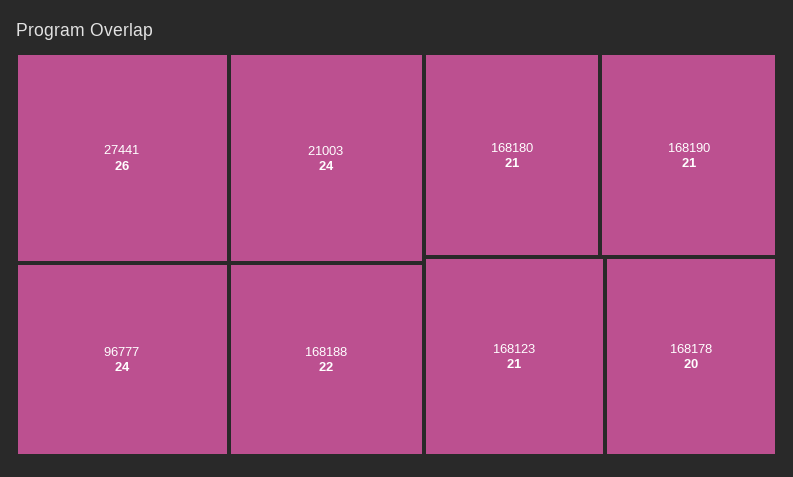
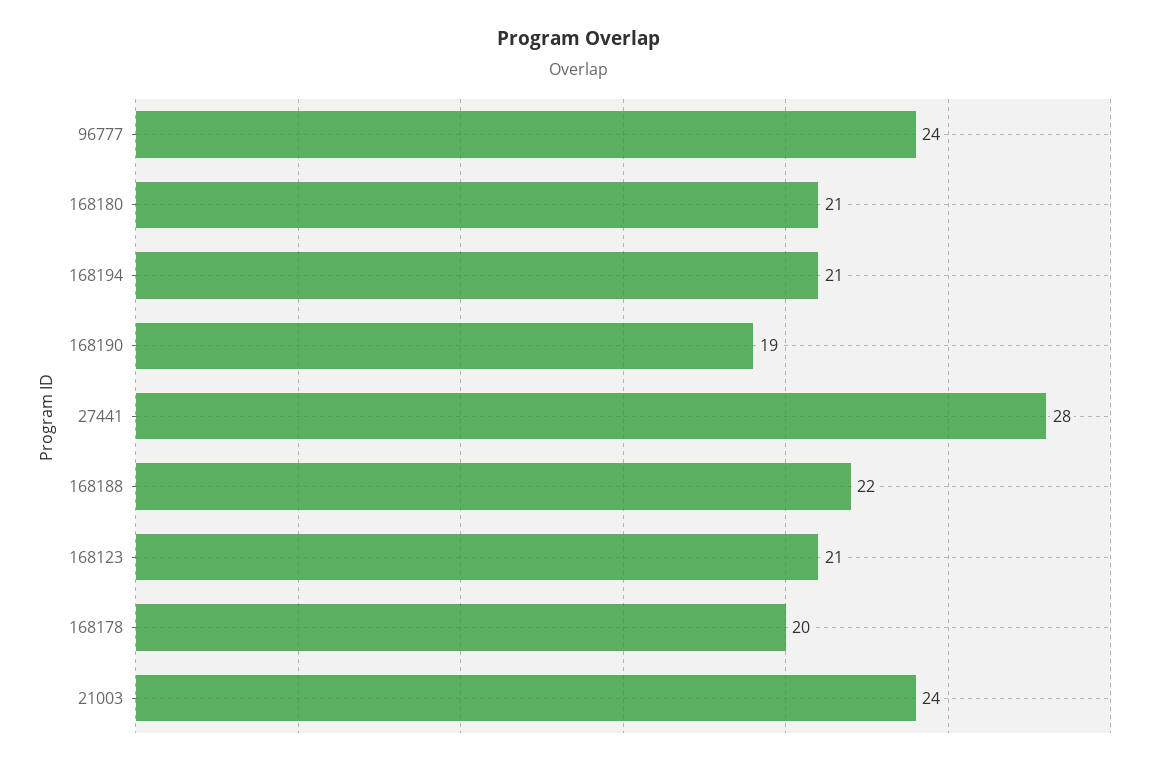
  {
-   "27441": 26,
+   "27441": 28,
    "96777": 24,
    "21003": 24,
    "168188": 22,
    "168180": 21,
-   "168190": 21,
+   "168190": 19,
    "168123": 21,
-   "168178": 20
+   "168178": 20,
+   "168194": 21
  }

